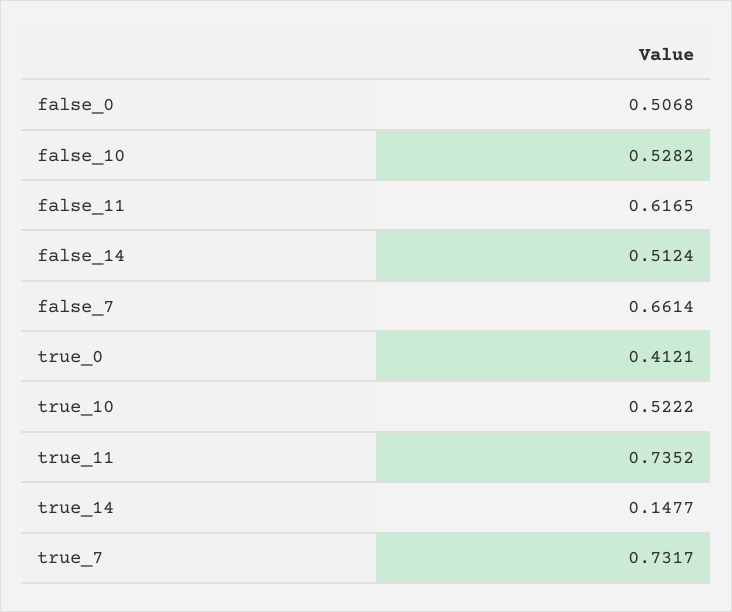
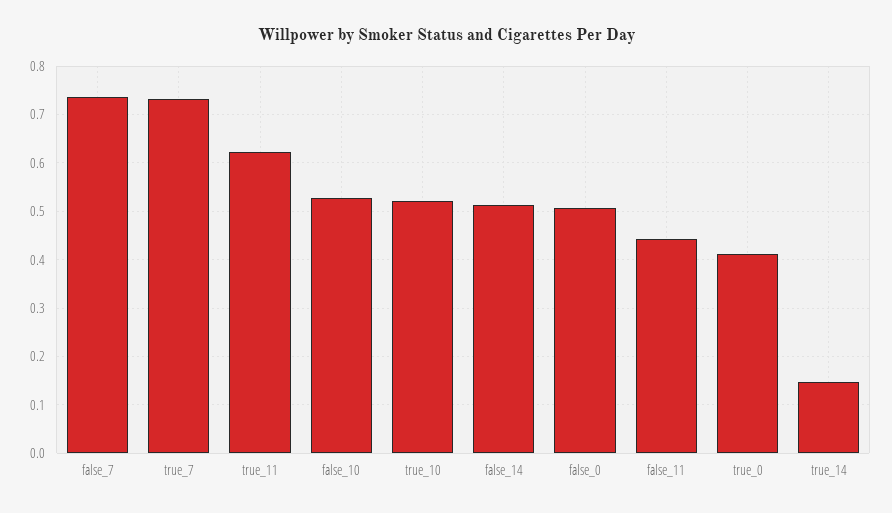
  {
    "false_0": 0.5068,
    "false_10": 0.5282,
-   "false_11": 0.6165,
+   "false_11": 0.44,
    "false_14": 0.5124,
-   "false_7": 0.6614,
+   "false_7": 0.74,
    "true_0": 0.4121,
    "true_10": 0.5222,
-   "true_11": 0.7352,
+   "true_11": 0.62,
    "true_14": 0.1477,
    "true_7": 0.7317
  }

